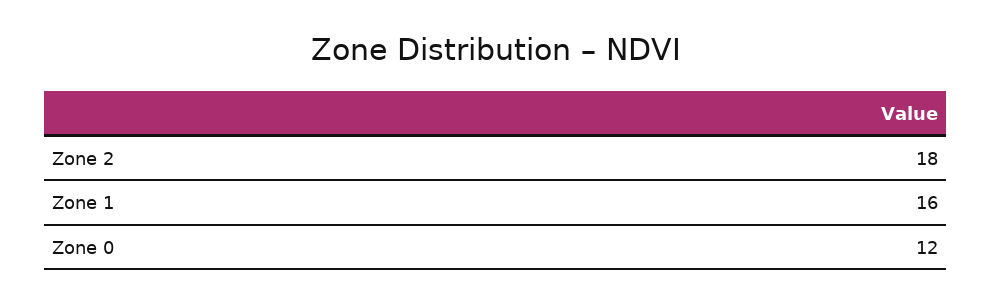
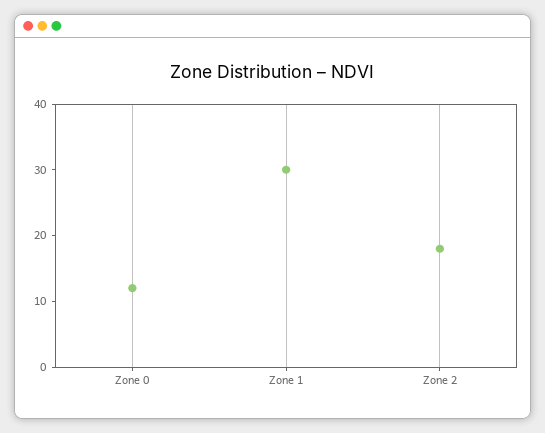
  {
    "Zone 2": 18,
-   "Zone 1": 16,
+   "Zone 1": 30,
    "Zone 0": 12
  }

